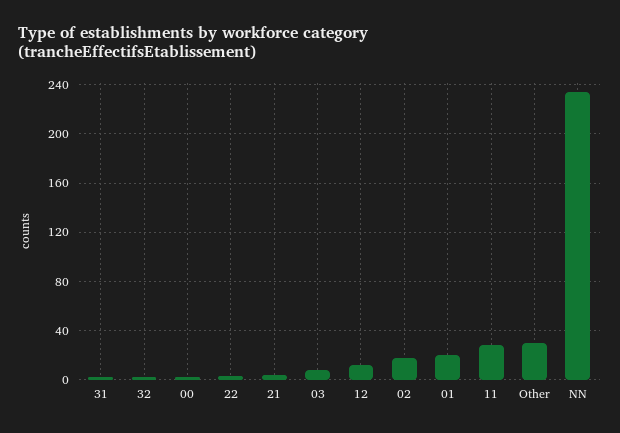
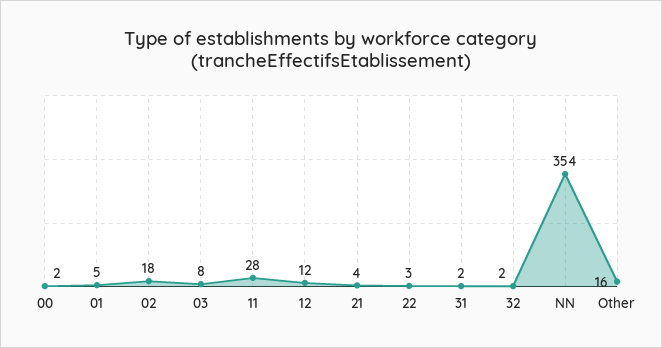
  {
    "31": 2,
    "32": 2,
    "00": 2,
    "22": 3,
    "21": 4,
    "03": 8,
    "12": 12,
    "02": 18,
-   "01": 20,
+   "01": 5,
    "11": 28,
-   "Other": 30,
+   "Other": 16,
-   "NN": 235
+   "NN": 354
  }

